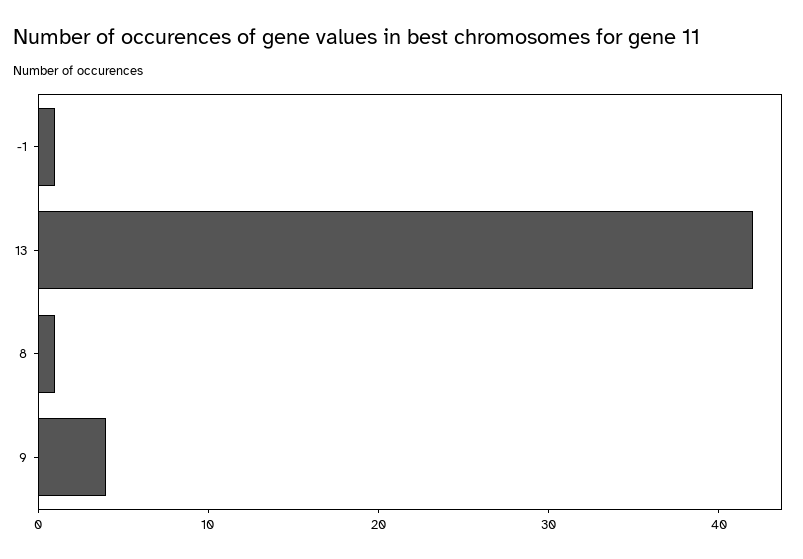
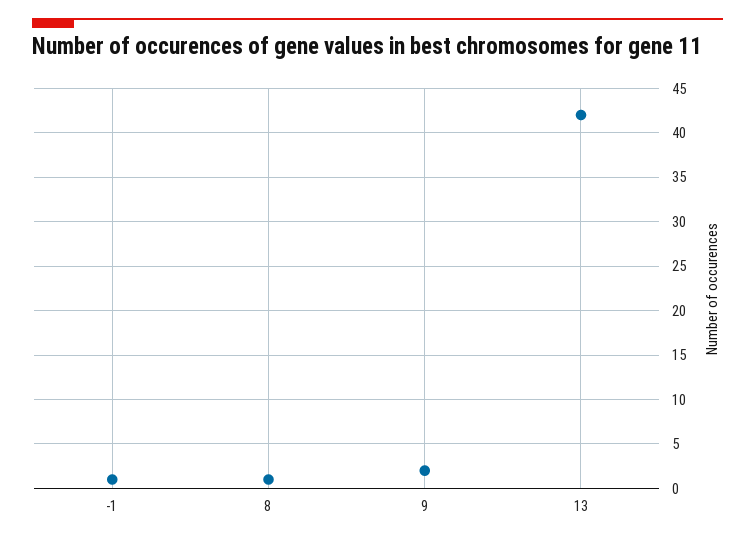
  {
    "-1": 1,
    "13": 42,
    "8": 1,
-   "9": 4
+   "9": 2
  }

